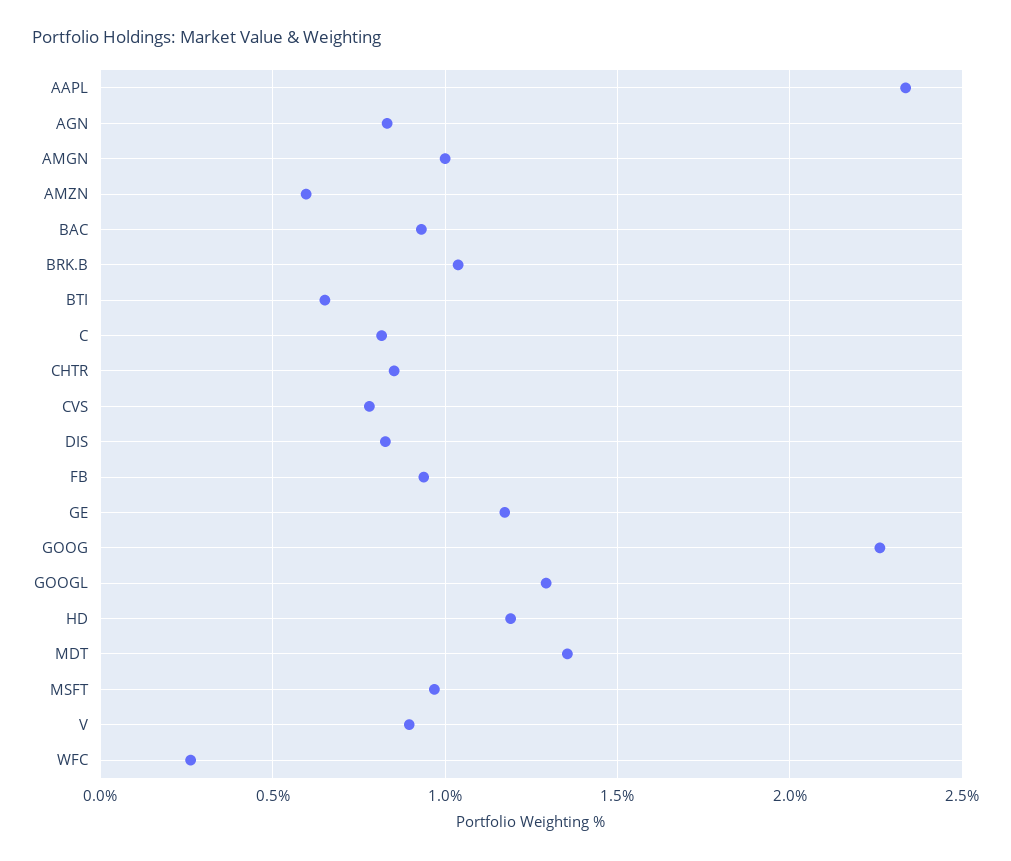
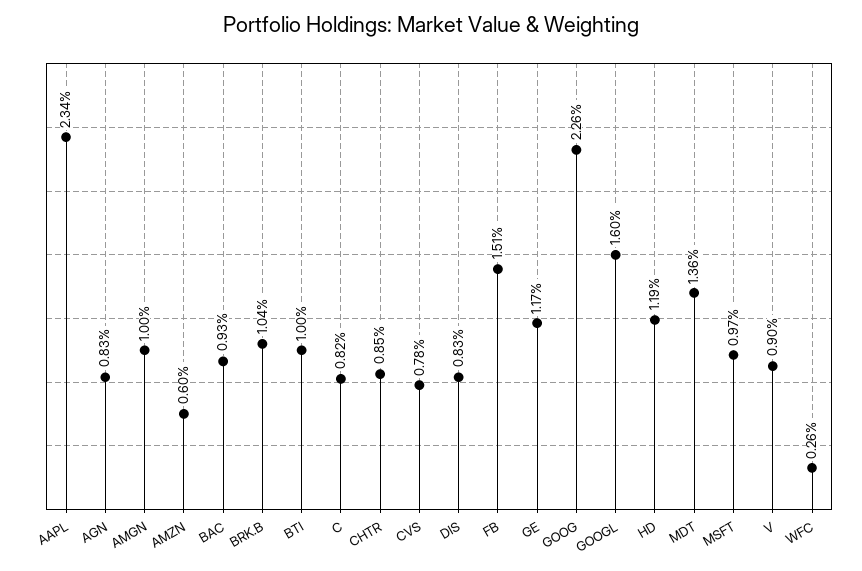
  {
    "AAPL": 2.34,
    "AGN": 0.83,
    "AMGN": 1,
    "AMZN": 0.6,
    "BAC": 0.93,
    "BRK.B": 1.04,
-   "BTI": 0.65,
+   "BTI": 1,
    "C": 0.82,
    "CHTR": 0.85,
    "CVS": 0.78,
    "DIS": 0.83,
-   "FB": 0.95,
+   "FB": 1.51,
    "GE": 1.17,
    "GOOG": 2.26,
-   "GOOGL": 1.3,
+   "GOOGL": 1.6,
    "HD": 1.19,
    "MDT": 1.36,
    "MSFT": 0.97,
    "V": 0.9,
    "WFC": 0.26
  }

